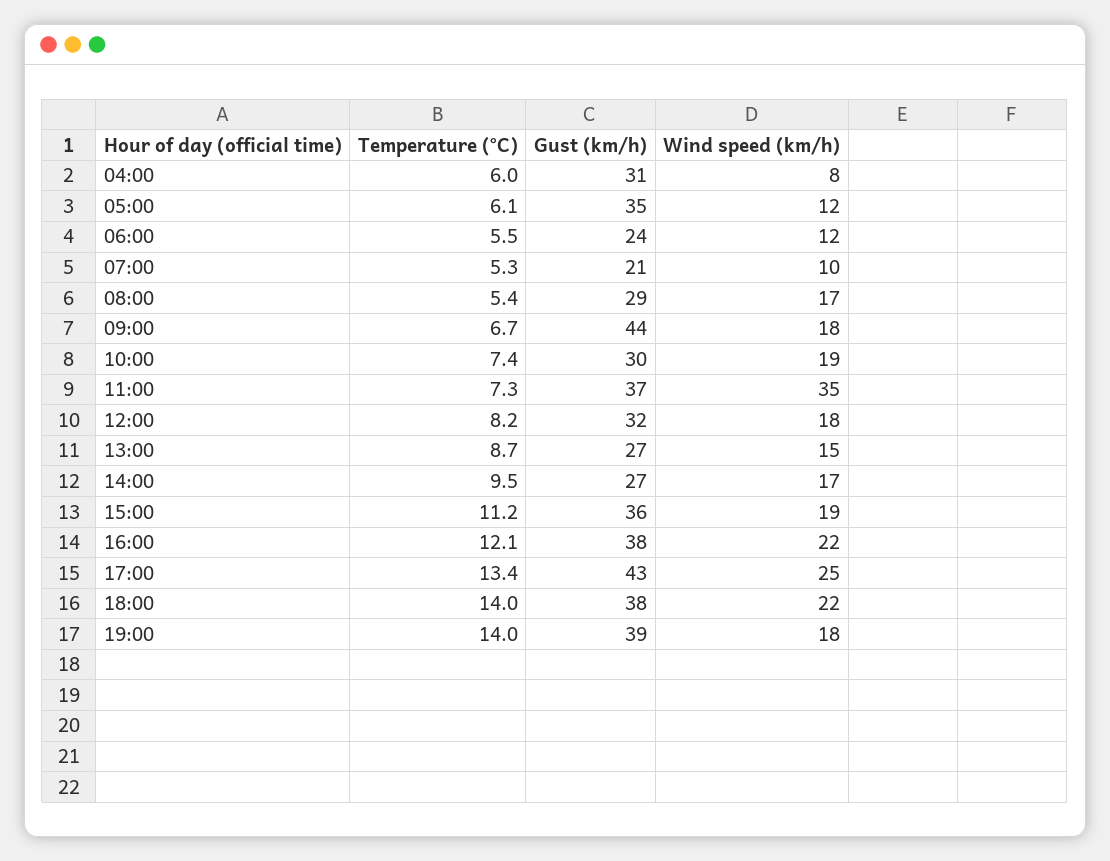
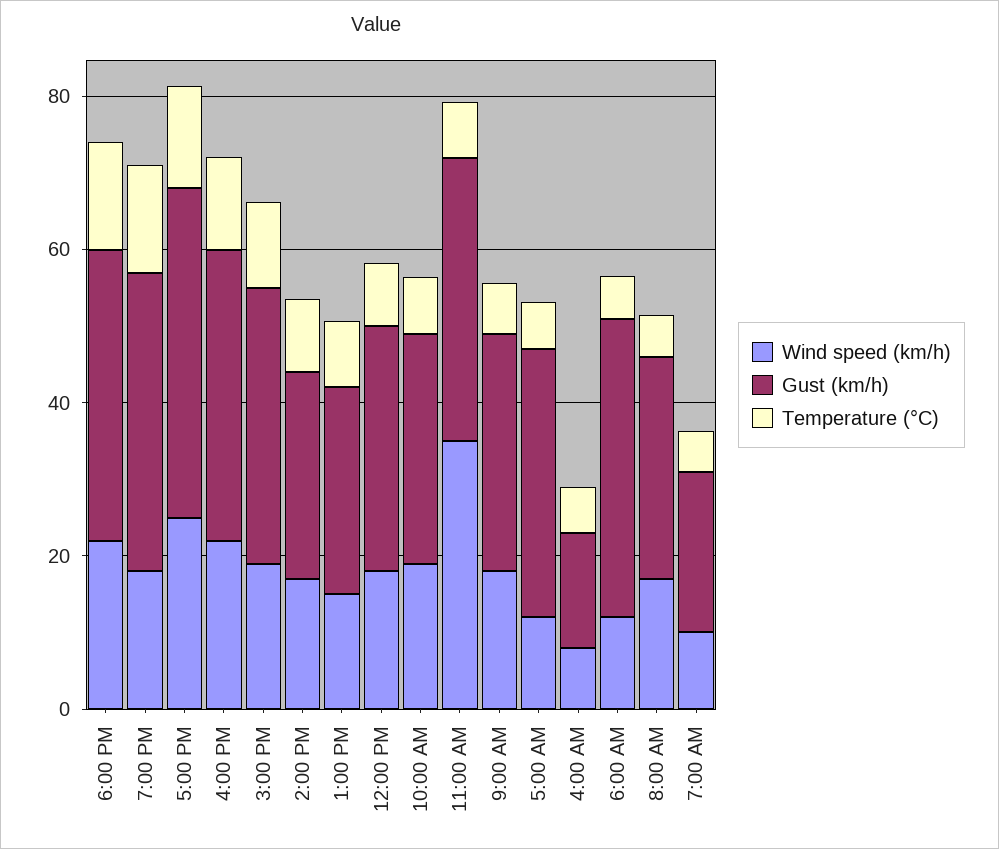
  {
    "Temperature (°C)": {
      "04:00": 6,
      "05:00": 6.1,
      "06:00": 5.5,
      "07:00": 5.3,
      "08:00": 5.4,
      "09:00": 6.7,
      "10:00": 7.4,
      "11:00": 7.3,
      "12:00": 8.2,
      "13:00": 8.7,
      "14:00": 9.5,
      "15:00": 11.2,
      "16:00": 12.1,
      "17:00": 13.4,
      "18:00": 14,
      "19:00": 14
    },
    "Gust (km/h)": {
-     "04:00": 31,
+     "04:00": 15,
      "05:00": 35,
-     "06:00": 24,
+     "06:00": 40,
      "07:00": 21,
      "08:00": 29,
-     "09:00": 44,
+     "09:00": 30,
      "10:00": 30,
      "11:00": 37,
      "12:00": 32,
      "13:00": 27,
      "14:00": 27,
      "15:00": 36,
      "16:00": 38,
      "17:00": 43,
      "18:00": 38,
      "19:00": 39
    },
    "Wind speed (km/h)": {
      "04:00": 8,
      "05:00": 12,
      "06:00": 12,
      "07:00": 10,
      "08:00": 17,
      "09:00": 18,
      "10:00": 19,
      "11:00": 35,
      "12:00": 18,
      "13:00": 15,
      "14:00": 17,
      "15:00": 19,
      "16:00": 22,
      "17:00": 25,
      "18:00": 22,
      "19:00": 18
    }
  }

